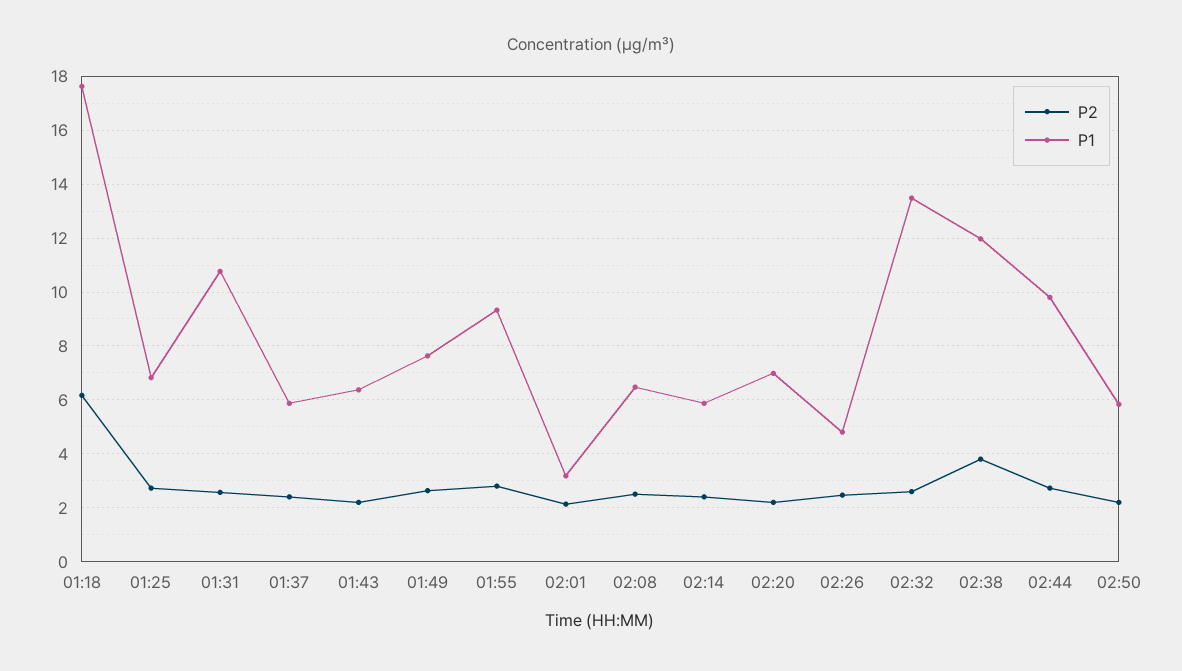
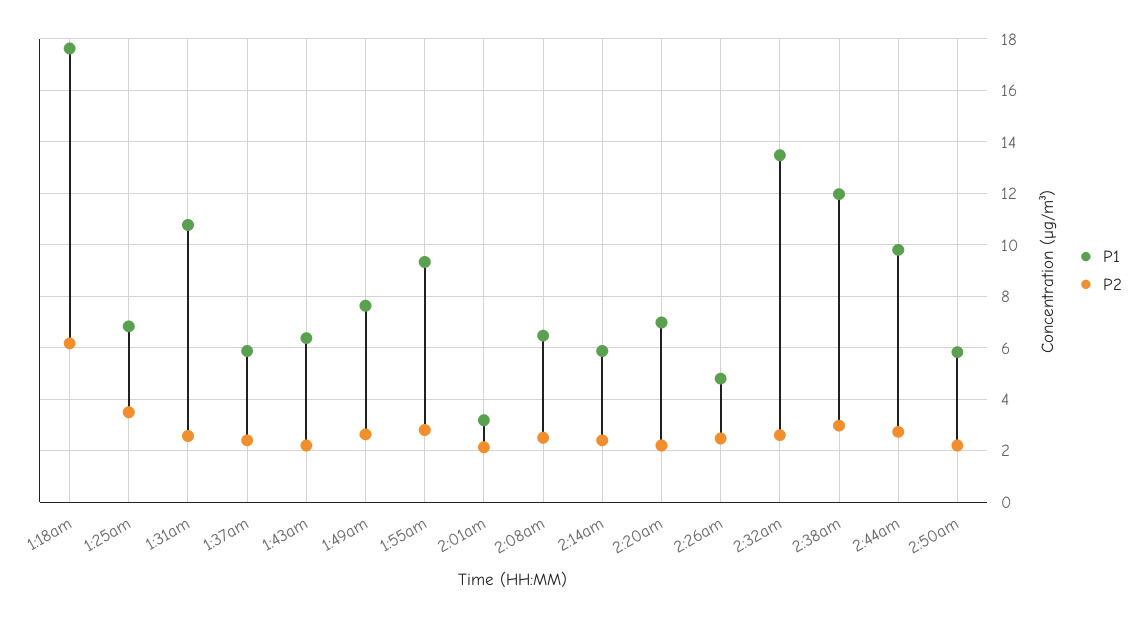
  {
    "P2": {
      "01:18": 6.25,
-     "01:25": 2.75,
+     "01:25": 3.5,
      "01:31": 2.5,
      "01:37": 2.5,
      "01:43": 2.25,
      "01:49": 2.75,
      "01:55": 2.75,
      "02:01": 2.25,
      "02:08": 2.5,
      "02:14": 2.5,
      "02:20": 2.25,
      "02:26": 2.5,
      "02:32": 2.5,
-     "02:38": 3.75,
+     "02:38": 3,
      "02:44": 2.75,
      "02:50": 2.25
    },
    "P1": {
      "01:18": 17.75,
      "01:25": 6.75,
      "01:31": 10.75,
      "01:37": 5.75,
      "01:43": 6.25,
      "01:49": 7.75,
      "01:55": 9.25,
      "02:01": 3.25,
      "02:08": 6.5,
      "02:14": 5.75,
      "02:20": 7,
      "02:26": 4.75,
      "02:32": 13.5,
      "02:38": 12,
      "02:44": 9.75,
      "02:50": 5.75
    }
  }

